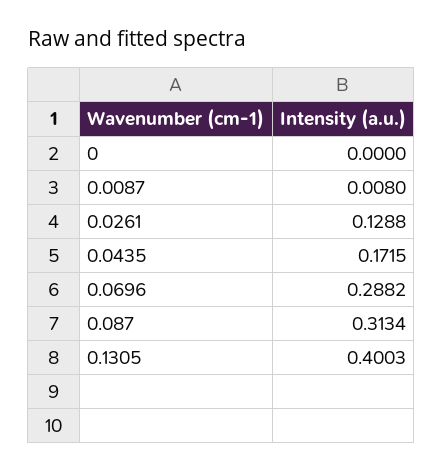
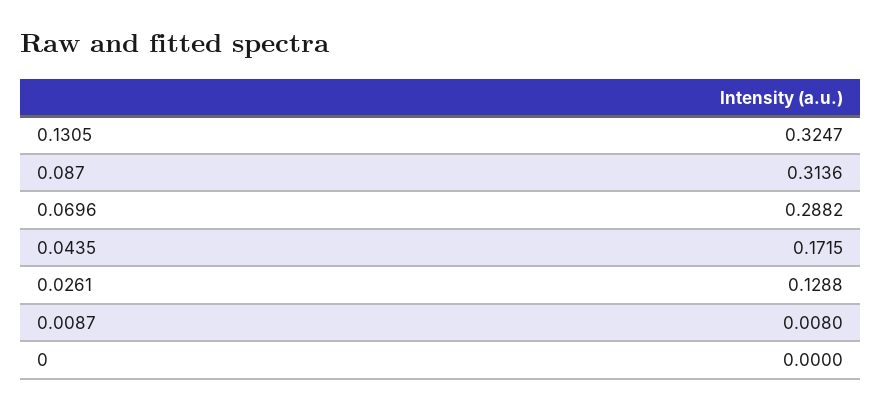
  {
    "0": 0,
    "0.0087": 0.008,
    "0.0261": 0.1288,
    "0.0435": 0.1715,
    "0.0696": 0.2882,
-   "0.087": 0.3134,
+   "0.087": 0.3136,
-   "0.1305": 0.4003
+   "0.1305": 0.3247
  }

